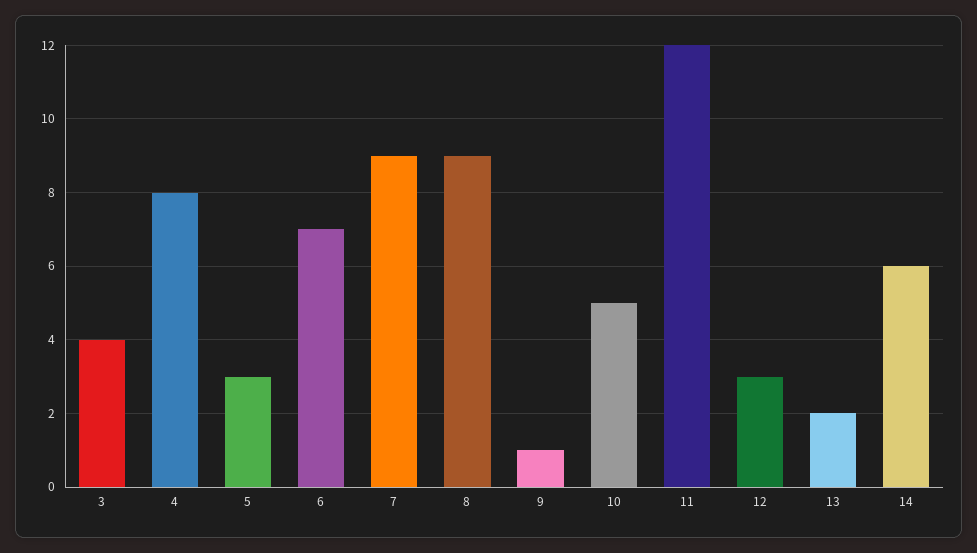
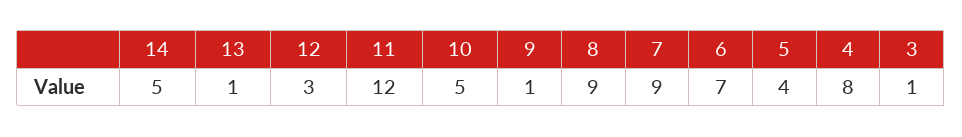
  {
-   "3": 4,
+   "3": 1,
    "4": 8,
-   "5": 3,
+   "5": 4,
    "6": 7,
    "7": 9,
    "8": 9,
    "9": 1,
    "10": 5,
    "11": 12,
    "12": 3,
-   "13": 2,
+   "13": 1,
-   "14": 6
+   "14": 5
  }

